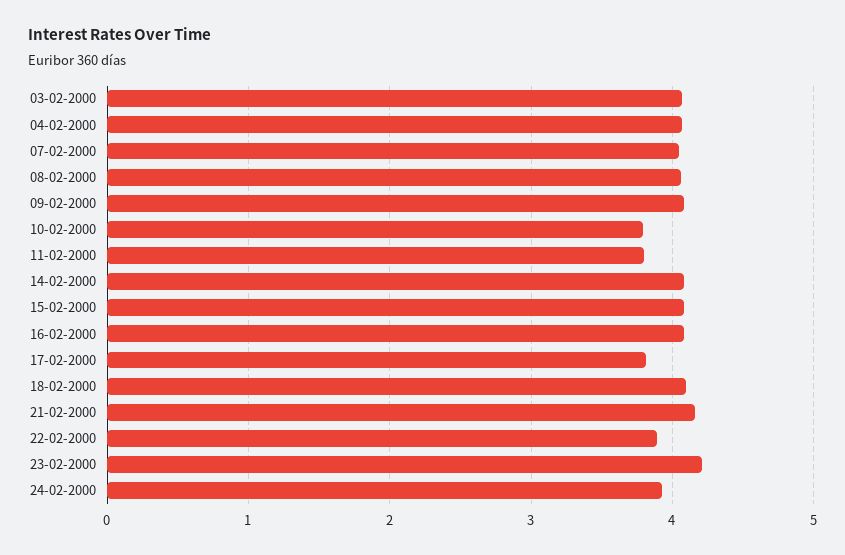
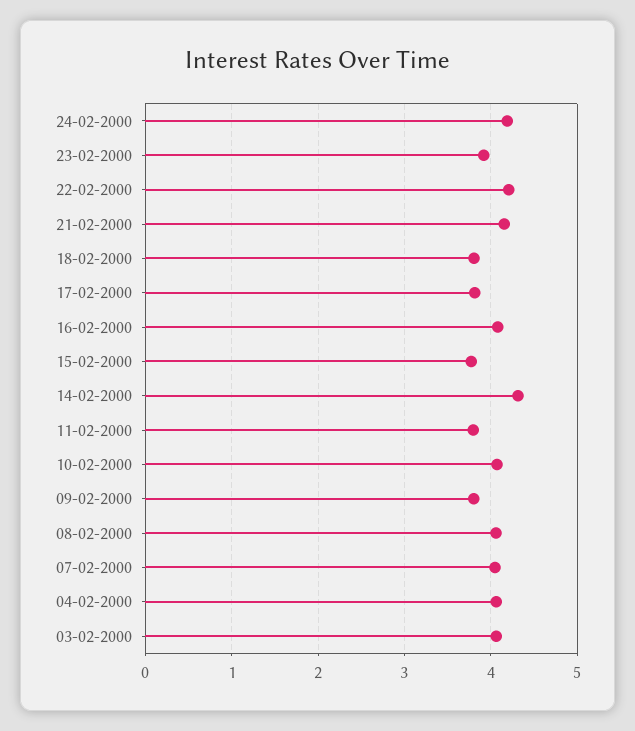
  {
    "03-02-2000": 4.1,
    "04-02-2000": 4.1,
    "07-02-2000": 4,
    "08-02-2000": 4.1,
-   "09-02-2000": 4.1,
+   "09-02-2000": 3.8,
-   "10-02-2000": 3.8,
+   "10-02-2000": 4.1,
    "11-02-2000": 3.8,
-   "14-02-2000": 4.1,
+   "14-02-2000": 4.3,
-   "15-02-2000": 4.1,
+   "15-02-2000": 3.8,
    "16-02-2000": 4.1,
    "17-02-2000": 3.8,
-   "18-02-2000": 4.1,
+   "18-02-2000": 3.8,
    "21-02-2000": 4.2,
-   "22-02-2000": 3.9,
+   "22-02-2000": 4.2,
-   "23-02-2000": 4.2,
+   "23-02-2000": 3.9,
-   "24-02-2000": 3.9
+   "24-02-2000": 4.2
  }

